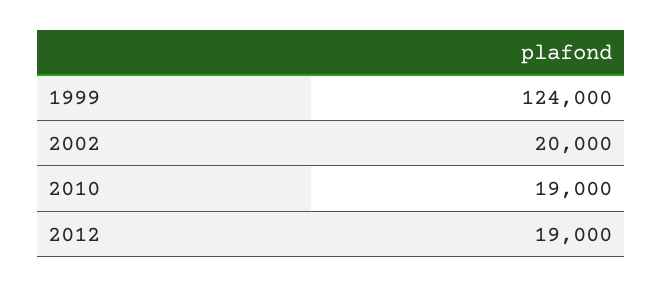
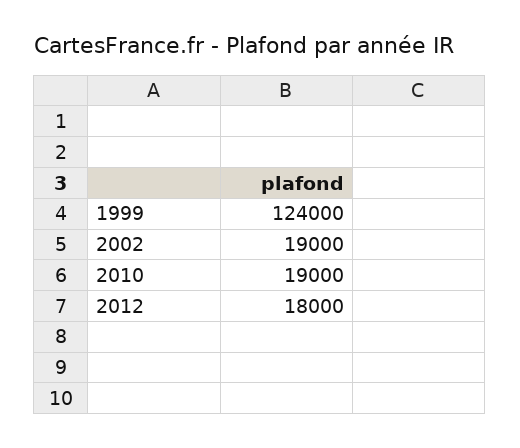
  {
    "1999": 124000,
-   "2002": 20000,
+   "2002": 19000,
    "2010": 19000,
-   "2012": 19000
+   "2012": 18000
  }

